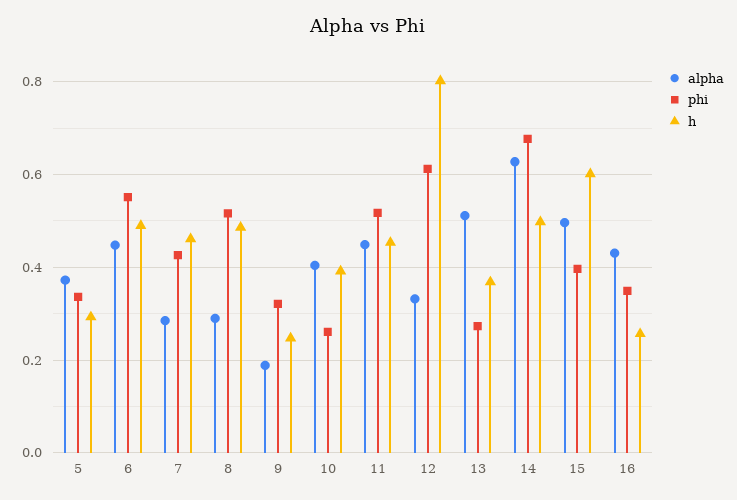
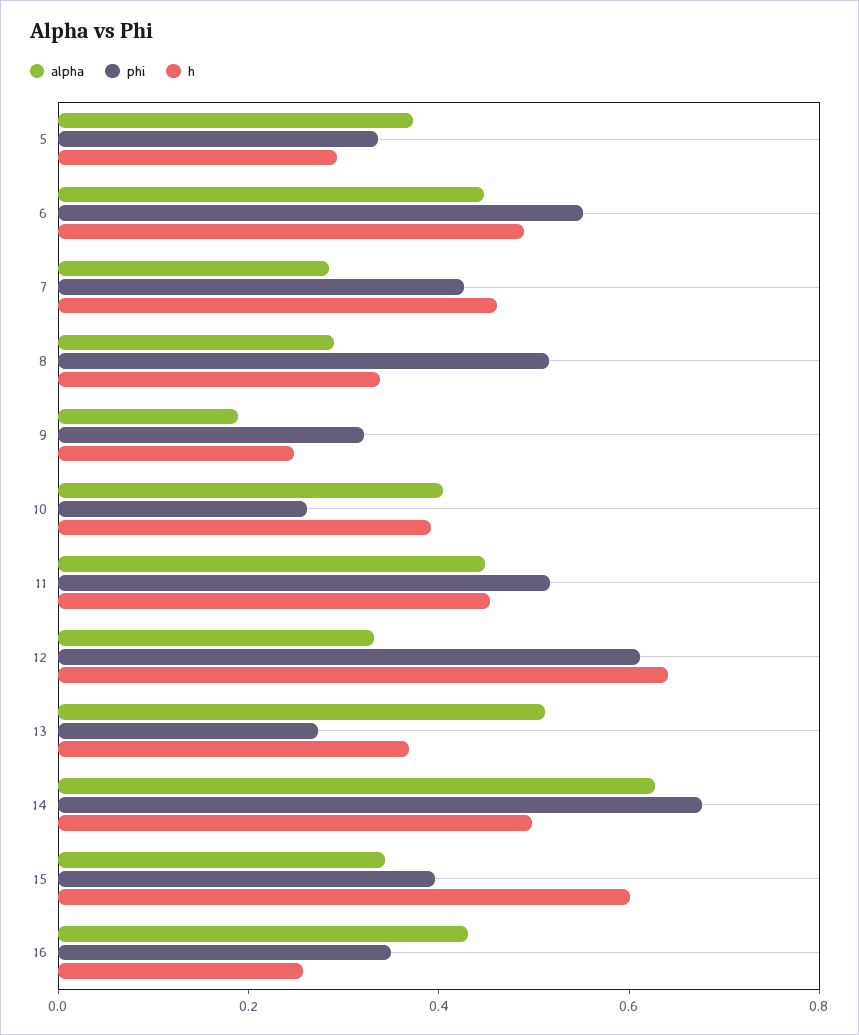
  {
    "alpha": {
      "5": 0.38,
      "6": 0.44,
      "7": 0.28,
      "8": 0.3,
      "9": 0.18,
      "10": 0.4,
      "11": 0.44,
      "12": 0.34,
      "13": 0.52,
      "14": 0.62,
-     "15": 0.5,
+     "15": 0.35,
      "16": 0.44
    },
    "phi": {
      "5": 0.34,
      "6": 0.56,
      "7": 0.42,
      "8": 0.52,
      "9": 0.32,
      "10": 0.26,
      "11": 0.52,
      "12": 0.62,
      "13": 0.28,
      "14": 0.68,
      "15": 0.4,
      "16": 0.34
    },
    "h": {
      "5": 0.3,
      "6": 0.48,
      "7": 0.46,
-     "8": 0.48,
+     "8": 0.35,
      "9": 0.24,
      "10": 0.4,
      "11": 0.46,
-     "12": 0.8,
+     "12": 0.65,
      "13": 0.36,
      "14": 0.5,
      "15": 0.6,
      "16": 0.26
    }
  }

